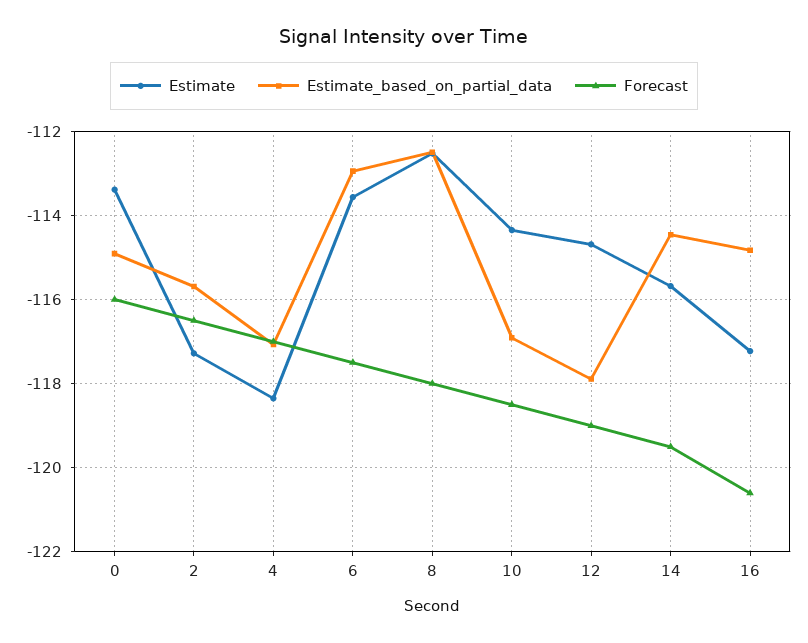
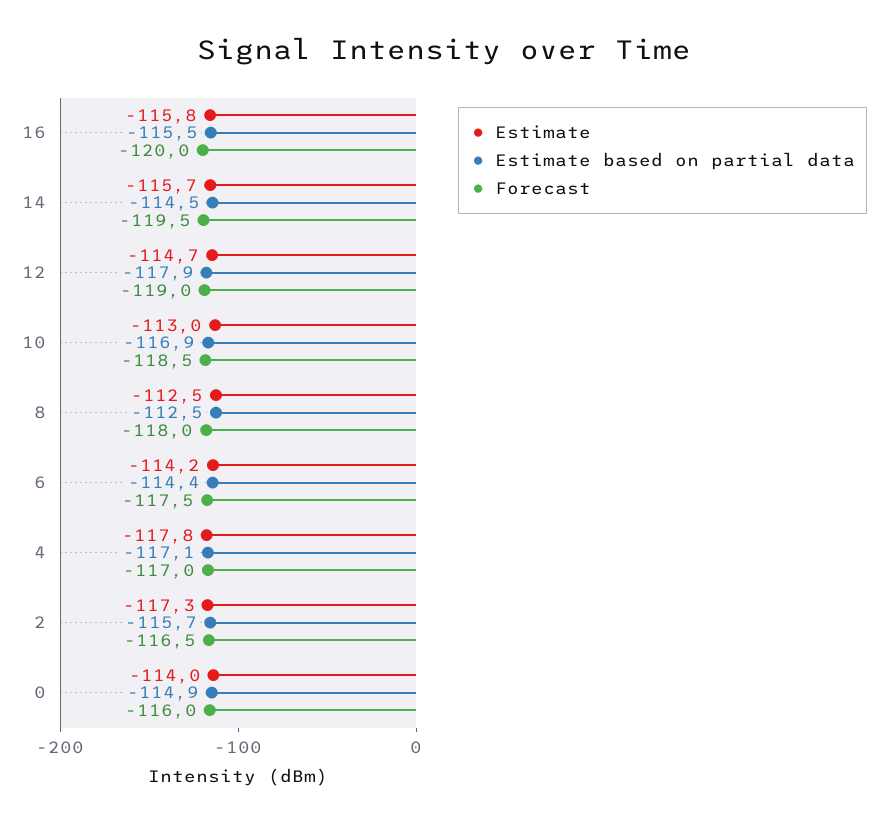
  {
    "Estimate": {
-     "0": -113.4,
+     "0": -114,
      "2": -117.3,
-     "4": -118.4,
+     "4": -117.8,
-     "6": -113.6,
+     "6": -114.2,
      "8": -112.5,
-     "10": -114.4,
+     "10": -113,
      "12": -114.7,
      "14": -115.7,
-     "16": -117.2
+     "16": -115.8
    },
    "Estimate_based_on_partial_data": {
      "0": -114.9,
      "2": -115.7,
      "4": -117.1,
-     "6": -113,
+     "6": -114.4,
      "8": -112.5,
      "10": -116.9,
      "12": -117.9,
      "14": -114.5,
-     "16": -114.8
+     "16": -115.5
    },
    "Forecast": {
      "0": -116,
      "2": -116.5,
      "4": -117,
      "6": -117.5,
      "8": -118,
      "10": -118.5,
      "12": -119,
      "14": -119.5,
-     "16": -120.6
+     "16": -120
    }
  }

